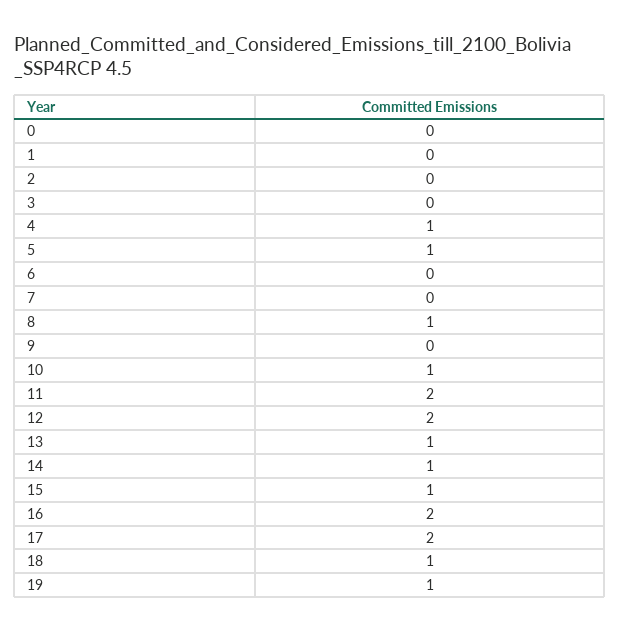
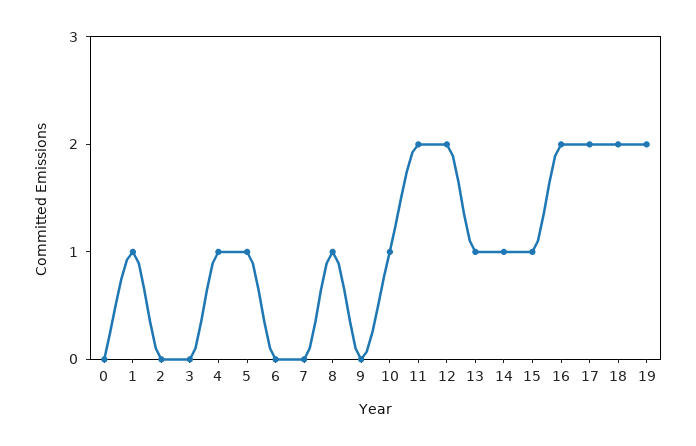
  {
    "0": 0,
-   "1": 0,
+   "1": 1,
    "2": 0,
    "3": 0,
    "4": 1,
    "5": 1,
    "6": 0,
    "7": 0,
    "8": 1,
    "9": 0,
    "10": 1,
    "11": 2,
    "12": 2,
    "13": 1,
    "14": 1,
    "15": 1,
    "16": 2,
    "17": 2,
-   "18": 1,
+   "18": 2,
-   "19": 1
+   "19": 2
  }

